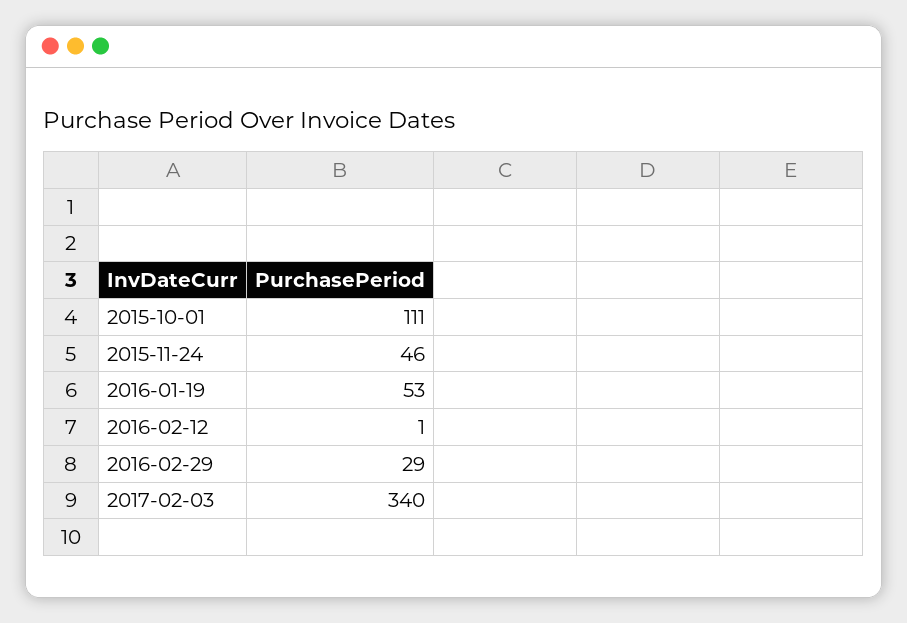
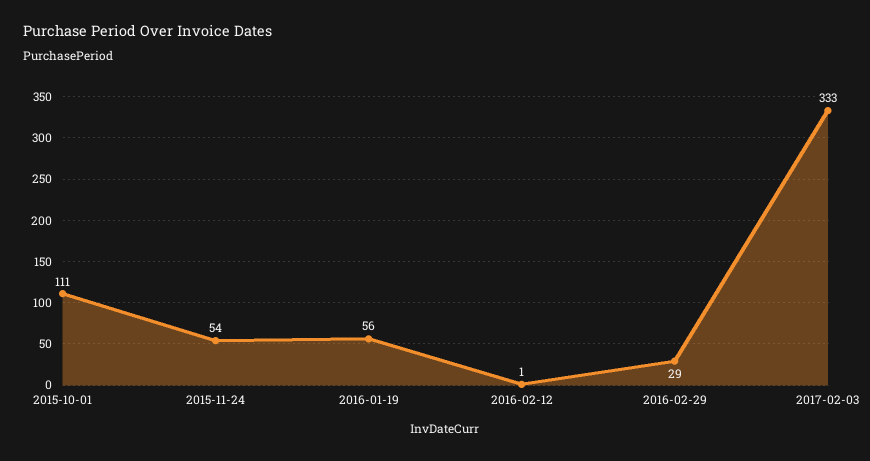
  {
    "2015-10-01": 111,
-   "2015-11-24": 46,
+   "2015-11-24": 54,
-   "2016-01-19": 53,
+   "2016-01-19": 56,
    "2016-02-12": 1,
    "2016-02-29": 29,
-   "2017-02-03": 340
+   "2017-02-03": 333
  }

